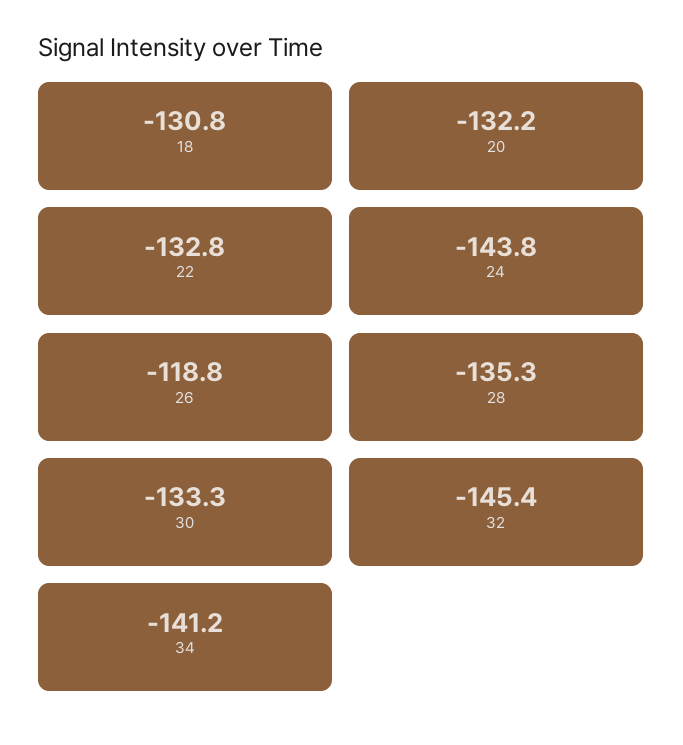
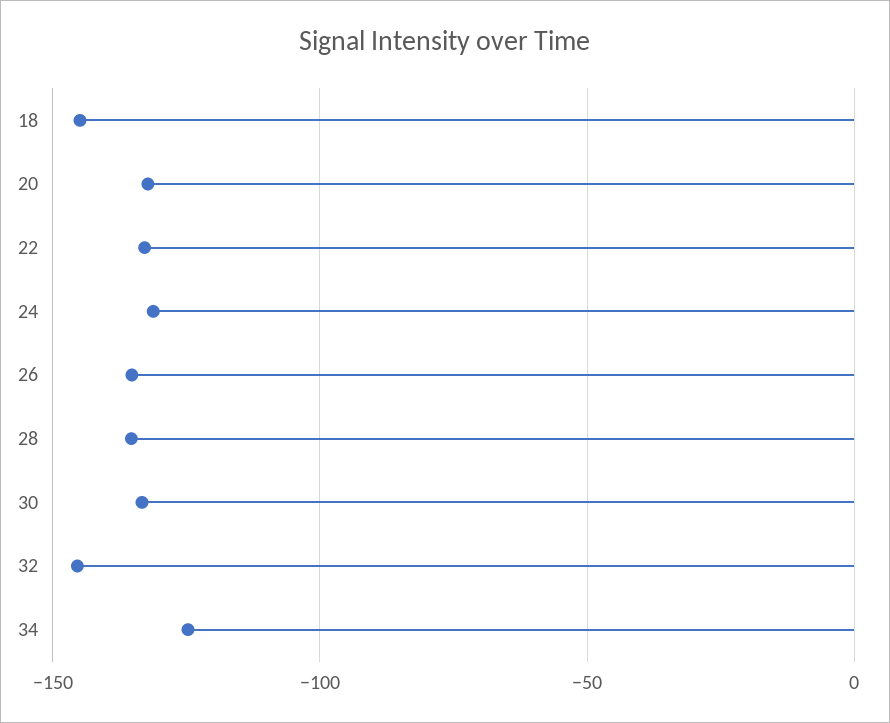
  {
-   "18": -130.8,
+   "18": -145,
    "20": -132.2,
    "22": -132.8,
-   "24": -143.8,
+   "24": -130,
-   "26": -118.8,
+   "26": -135,
    "28": -135.3,
    "30": -133.3,
    "32": -145.4,
-   "34": -141.2
+   "34": -125
  }

